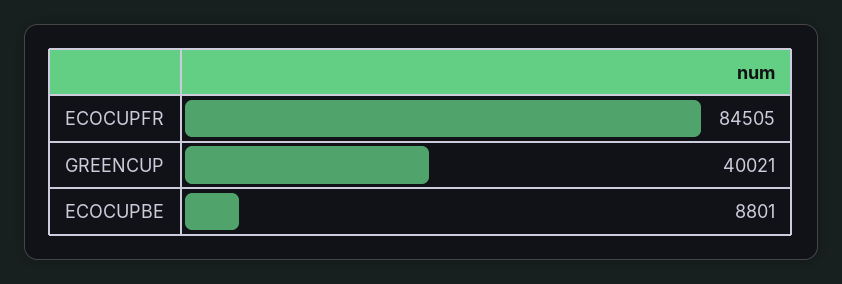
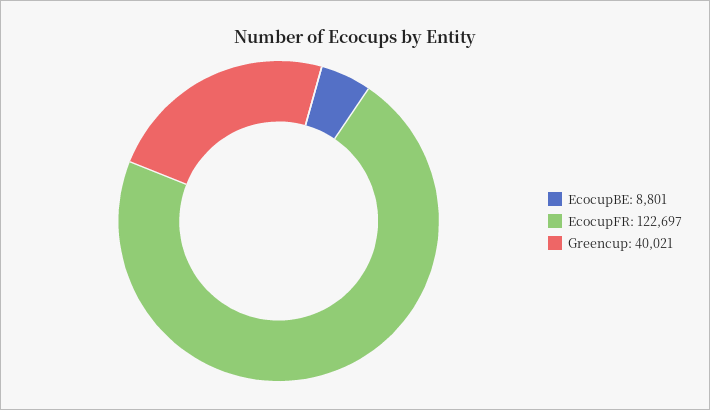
  {
-   "ECOCUPFR": 84505,
+   "ECOCUPFR": 122697,
    "GREENCUP": 40021,
    "ECOCUPBE": 8801
  }

